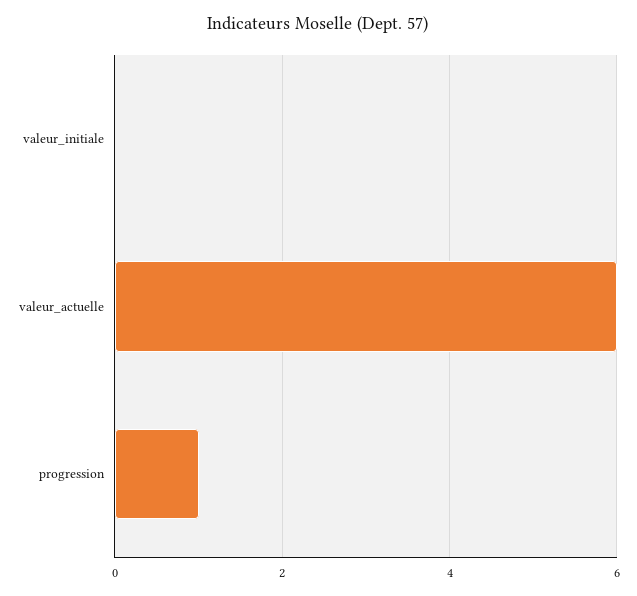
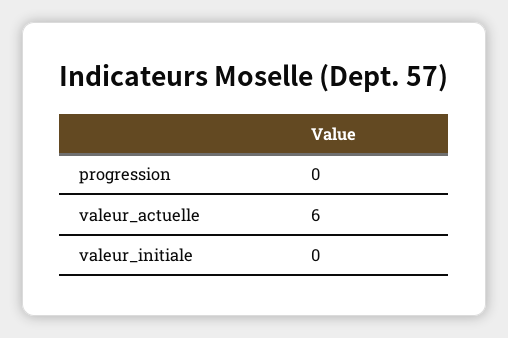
  {
    "valeur_initiale": 0,
    "valeur_actuelle": 6,
-   "progression": 1
+   "progression": 0
  }

